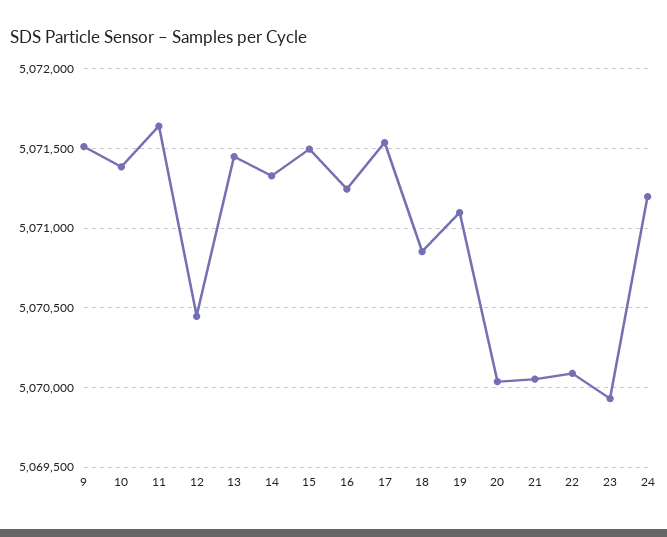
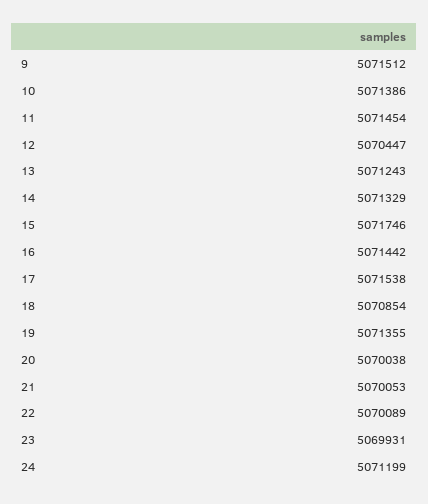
  {
    "9": 5071512,
    "10": 5071386,
-   "11": 5071650,
+   "11": 5071454,
    "12": 5070447,
-   "13": 5071450,
+   "13": 5071243,
    "14": 5071329,
-   "15": 5071500,
+   "15": 5071746,
-   "16": 5071250,
+   "16": 5071442,
    "17": 5071538,
    "18": 5070854,
-   "19": 5071100,
+   "19": 5071355,
    "20": 5070038,
    "21": 5070053,
    "22": 5070089,
    "23": 5069931,
    "24": 5071199
  }

